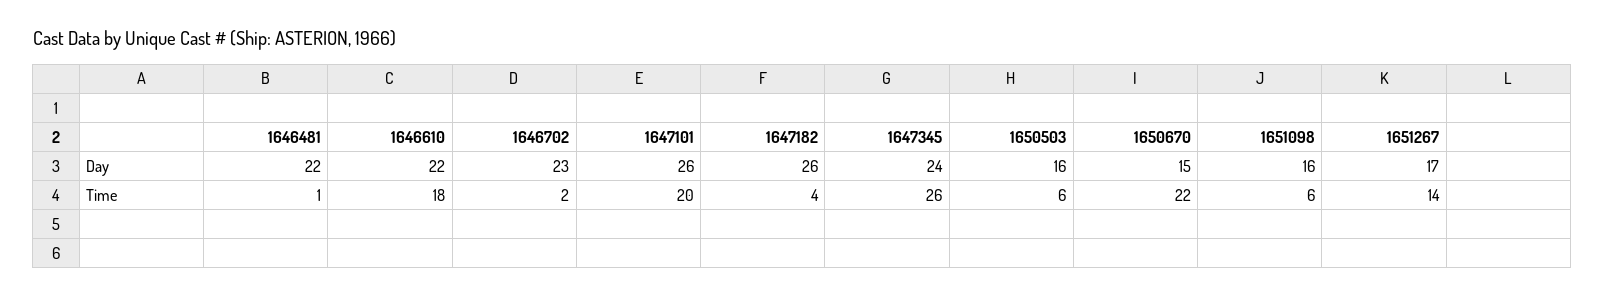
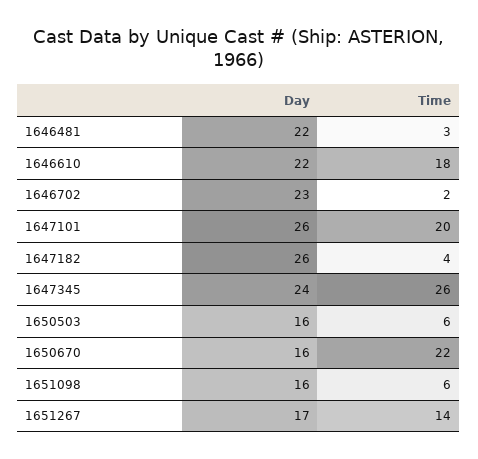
  {
    "1646481": {
      "Day": 22,
-     "Time": 1
+     "Time": 3
    },
    "1646610": {
      "Day": 22,
      "Time": 18
    },
    "1646702": {
      "Day": 23,
      "Time": 2
    },
    "1647101": {
      "Day": 26,
      "Time": 20
    },
    "1647182": {
      "Day": 26,
      "Time": 4
    },
    "1647345": {
      "Day": 24,
      "Time": 26
    },
    "1650503": {
      "Day": 16,
      "Time": 6
    },
    "1650670": {
-     "Day": 15,
+     "Day": 16,
      "Time": 22
    },
    "1651098": {
      "Day": 16,
      "Time": 6
    },
    "1651267": {
      "Day": 17,
      "Time": 14
    }
  }

